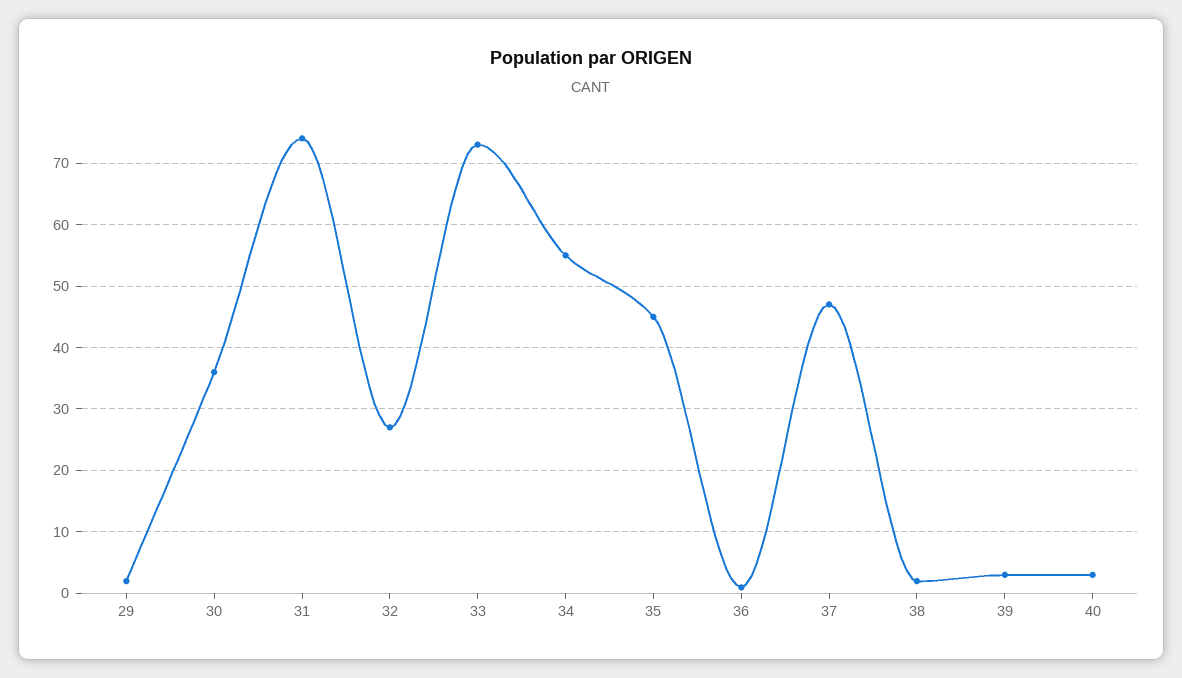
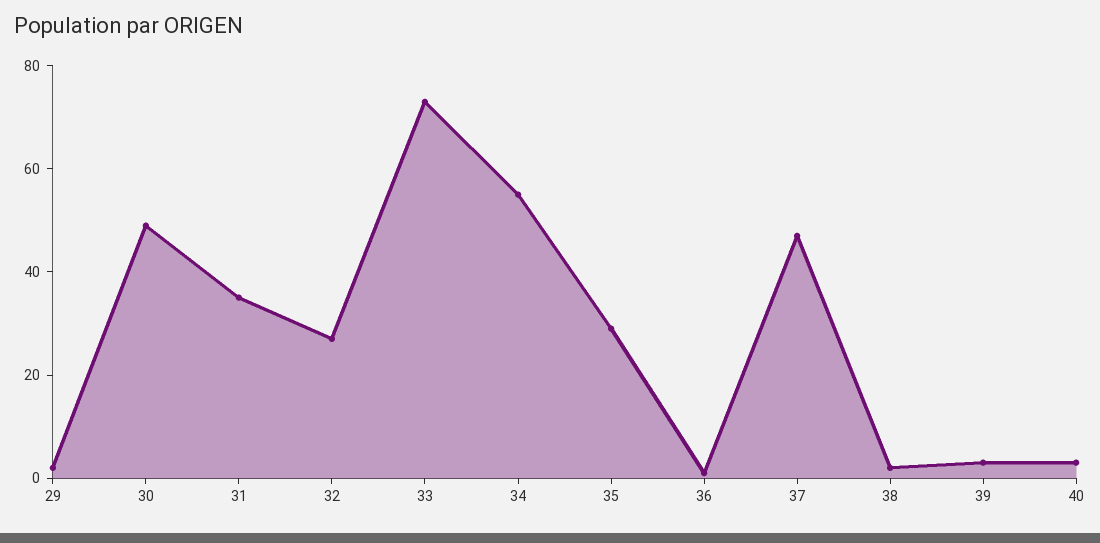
  {
    "29": 2,
-   "30": 36,
+   "30": 50,
-   "31": 74,
+   "31": 35,
    "32": 27,
    "33": 73,
    "34": 55,
-   "35": 45,
+   "35": 30,
    "36": 1,
    "37": 47,
    "38": 2,
    "39": 3,
    "40": 3
  }

